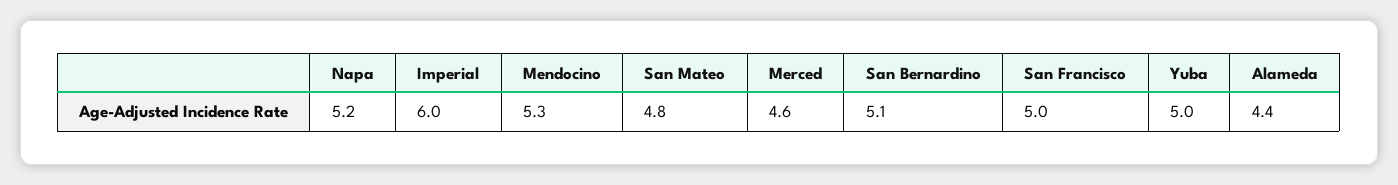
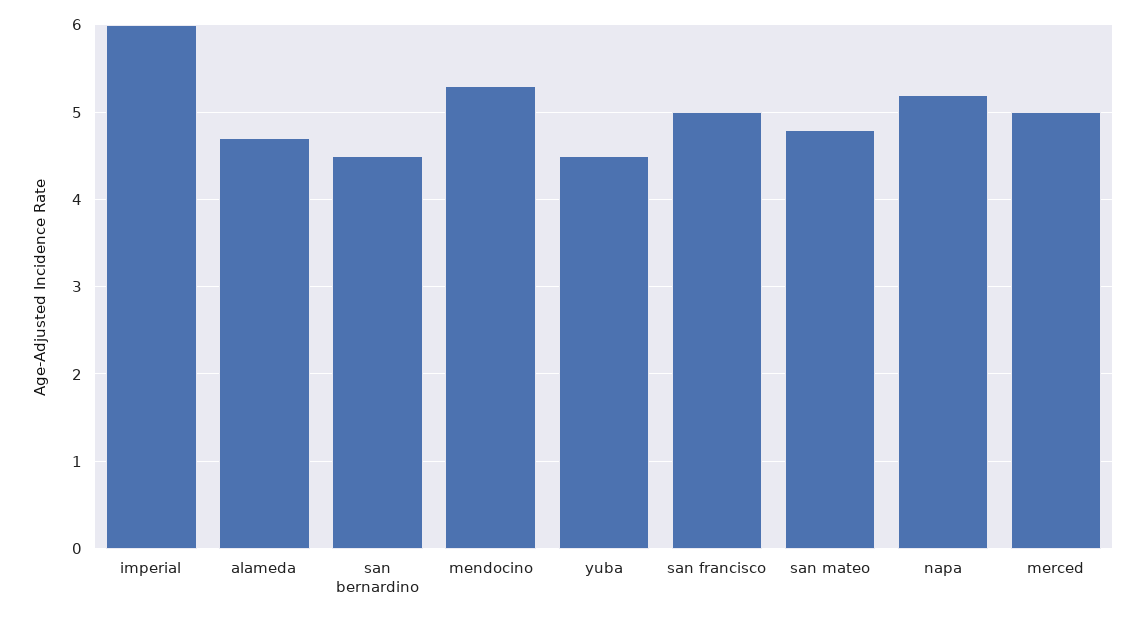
  {
    "Napa": 5.2,
    "Imperial": 6,
    "Mendocino": 5.3,
    "San Mateo": 4.8,
-   "Merced": 4.6,
+   "Merced": 5,
-   "San Bernardino": 5.1,
+   "San Bernardino": 4.5,
    "San Francisco": 5,
-   "Yuba": 5,
+   "Yuba": 4.5,
-   "Alameda": 4.4
+   "Alameda": 4.7
  }

